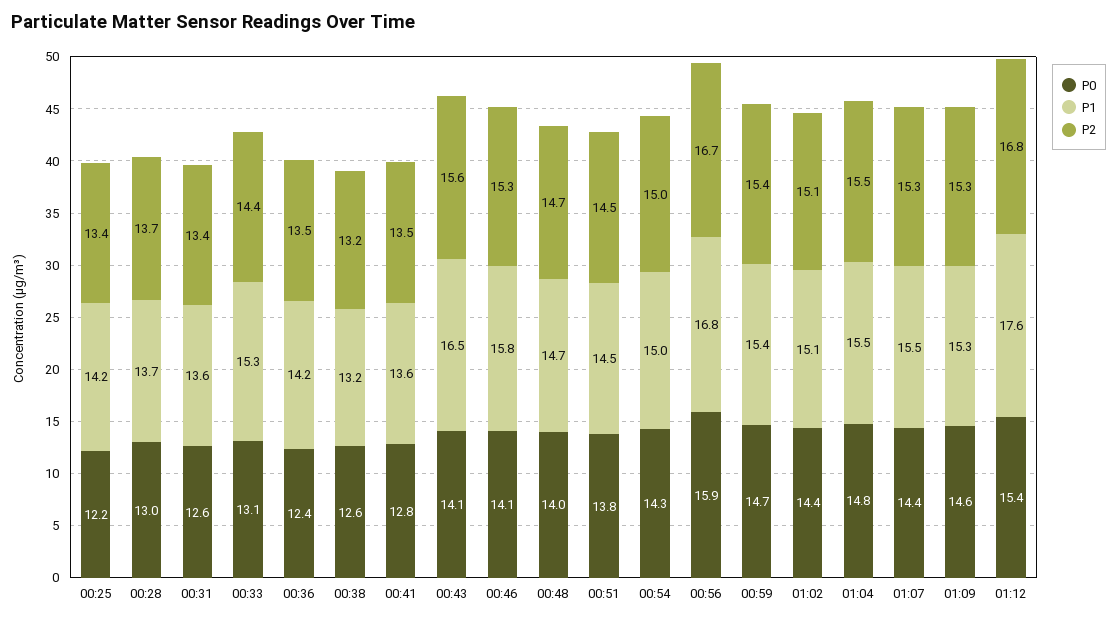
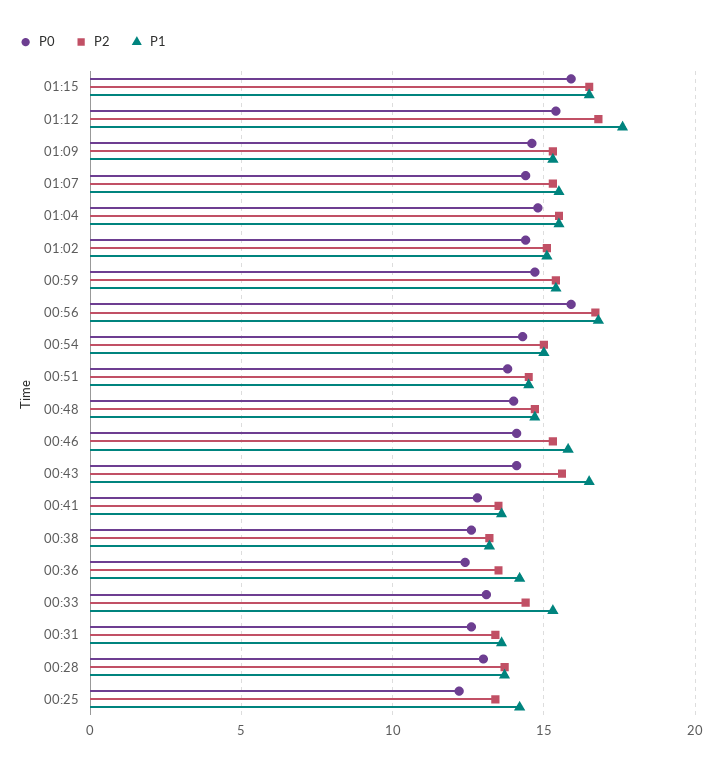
  {
    "P0": {
      "00:25": 12.2,
      "00:28": 13,
      "00:31": 12.6,
      "00:33": 13.1,
      "00:36": 12.4,
      "00:38": 12.6,
      "00:41": 12.8,
      "00:43": 14.1,
      "00:46": 14.1,
      "00:48": 14,
      "00:51": 13.8,
      "00:54": 14.3,
      "00:56": 15.9,
      "00:59": 14.7,
      "01:02": 14.4,
      "01:04": 14.8,
      "01:07": 14.4,
      "01:09": 14.6,
-     "01:12": 15.4
+     "01:12": 15.4,
+     "01:15": 16
    },
    "P1": {
      "00:25": 14.2,
      "00:28": 13.7,
      "00:31": 13.6,
      "00:33": 15.3,
      "00:36": 14.2,
      "00:38": 13.2,
      "00:41": 13.6,
      "00:43": 16.5,
      "00:46": 15.8,
      "00:48": 14.7,
      "00:51": 14.5,
      "00:54": 15,
      "00:56": 16.8,
      "00:59": 15.4,
      "01:02": 15.1,
      "01:04": 15.5,
      "01:07": 15.5,
      "01:09": 15.3,
-     "01:12": 17.6
+     "01:12": 17.6,
+     "01:15": 16.5
    },
    "P2": {
      "00:25": 13.4,
      "00:28": 13.7,
      "00:31": 13.4,
      "00:33": 14.4,
      "00:36": 13.5,
      "00:38": 13.2,
      "00:41": 13.5,
      "00:43": 15.6,
      "00:46": 15.3,
      "00:48": 14.7,
      "00:51": 14.5,
      "00:54": 15,
      "00:56": 16.7,
      "00:59": 15.4,
      "01:02": 15.1,
      "01:04": 15.5,
      "01:07": 15.3,
      "01:09": 15.3,
-     "01:12": 16.8
+     "01:12": 16.8,
+     "01:15": 16.5
    }
  }

